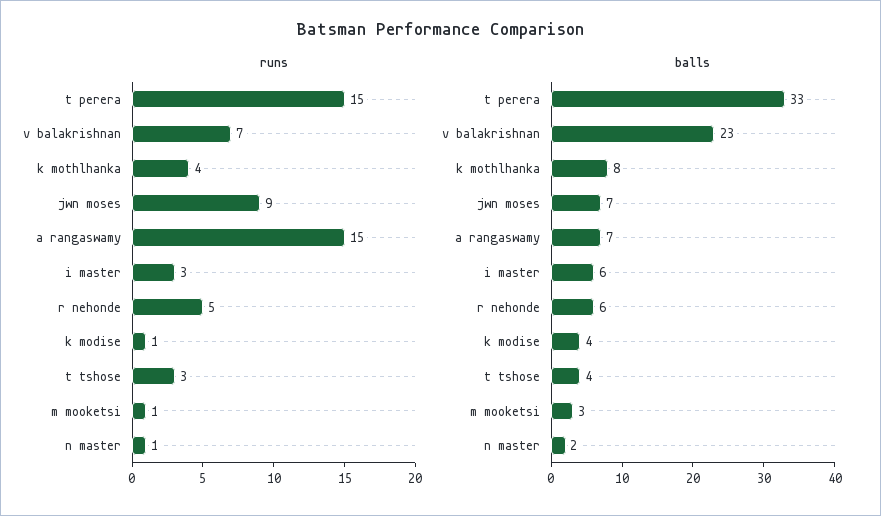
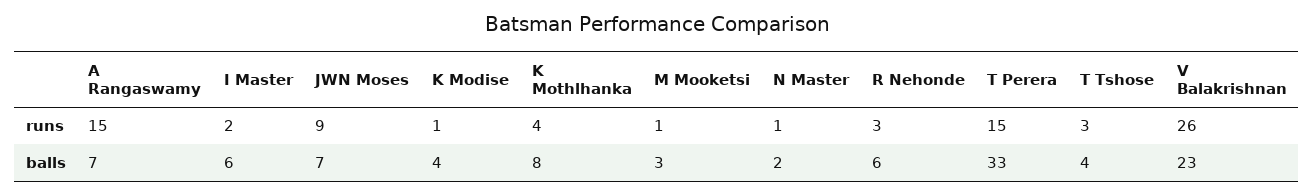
  {
    "runs": {
      "t perera": 15,
-     "v balakrishnan": 7,
+     "v balakrishnan": 26,
      "k mothlhanka": 4,
      "jwn moses": 9,
      "a rangaswamy": 15,
-     "i master": 3,
+     "i master": 2,
-     "r nehonde": 5,
+     "r nehonde": 3,
      "k modise": 1,
      "t tshose": 3,
      "m mooketsi": 1,
      "n master": 1
    },
    "balls": {
      "t perera": 33,
      "v balakrishnan": 23,
      "k mothlhanka": 8,
      "jwn moses": 7,
      "a rangaswamy": 7,
      "i master": 6,
      "r nehonde": 6,
      "k modise": 4,
      "t tshose": 4,
      "m mooketsi": 3,
      "n master": 2
    }
  }

